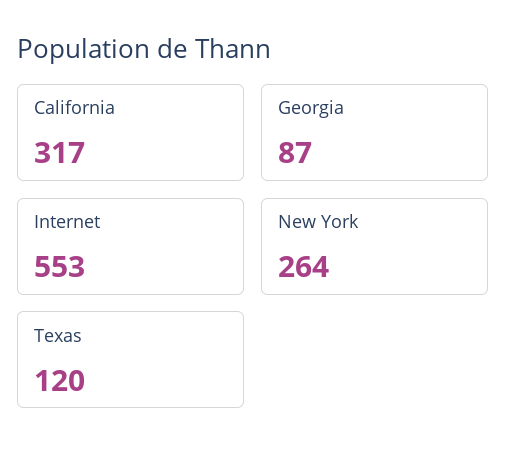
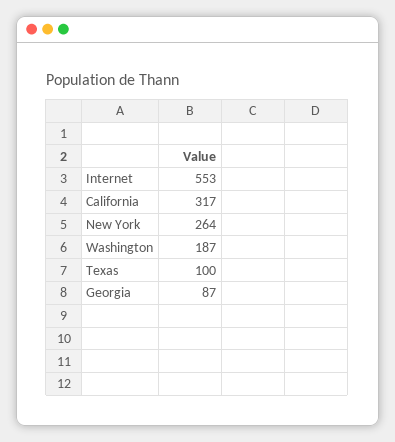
  {
    "California": 317,
    "Georgia": 87,
    "Internet": 553,
    "New York": 264,
-   "Texas": 120
+   "Texas": 100,
+   "Washington": 187
  }

